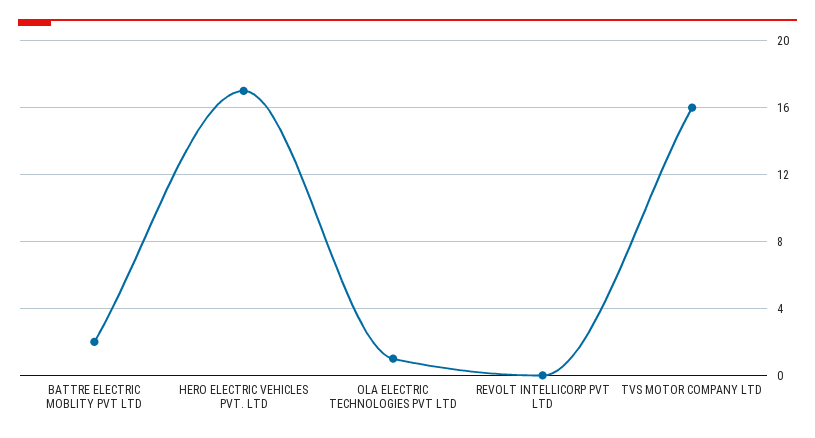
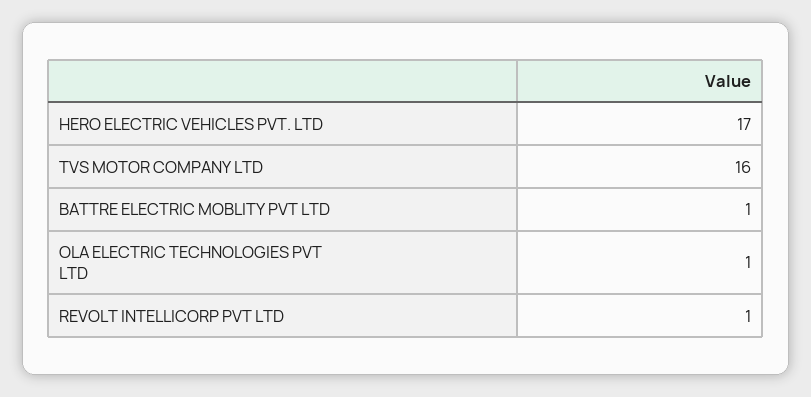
  {
-   "BATTRE ELECTRIC MOBLITY PVT LTD": 2,
+   "BATTRE ELECTRIC MOBLITY PVT LTD": 1,
    "HERO ELECTRIC VEHICLES PVT. LTD": 17,
    "OLA ELECTRIC TECHNOLOGIES PVT LTD": 1,
-   "REVOLT INTELLICORP PVT LTD": 0,
+   "REVOLT INTELLICORP PVT LTD": 1,
    "TVS MOTOR COMPANY LTD": 16
  }

